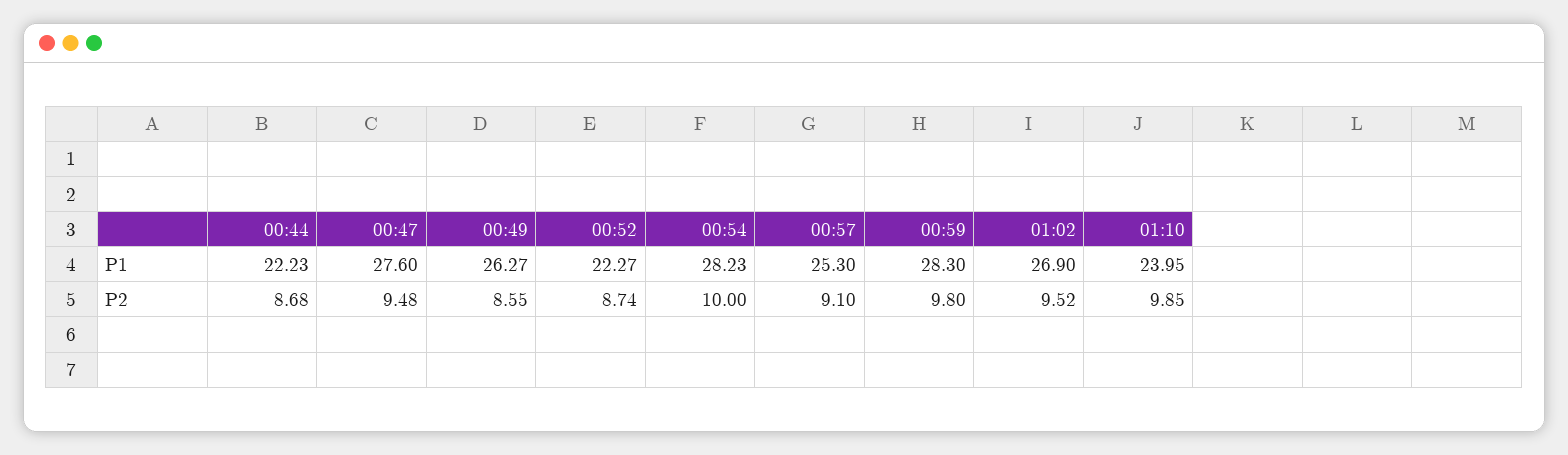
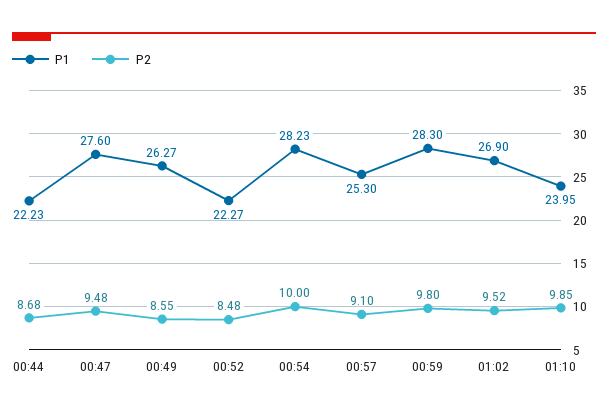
  {
    "P1": {
      "00:44": 22.23,
      "00:47": 27.6,
      "00:49": 26.27,
      "00:52": 22.27,
      "00:54": 28.23,
      "00:57": 25.3,
      "00:59": 28.3,
      "01:02": 26.9,
      "01:10": 23.95
    },
    "P2": {
      "00:44": 8.68,
      "00:47": 9.48,
      "00:49": 8.55,
-     "00:52": 8.74,
+     "00:52": 8.48,
      "00:54": 10,
      "00:57": 9.1,
      "00:59": 9.8,
      "01:02": 9.52,
      "01:10": 9.85
    }
  }

